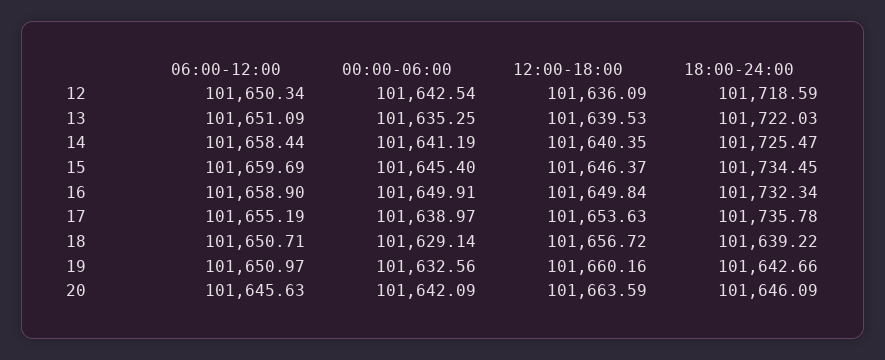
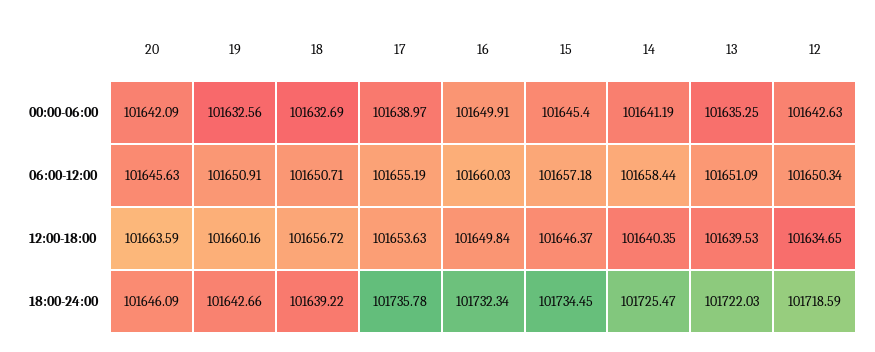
  {
    "06:00-12:00": {
      "12": 101650.34,
      "13": 101651.09,
      "14": 101658.44,
-     "15": 101659.69,
+     "15": 101657.18,
-     "16": 101658.9,
+     "16": 101660.03,
      "17": 101655.19,
      "18": 101650.71,
-     "19": 101650.97,
+     "19": 101650.91,
      "20": 101645.63
    },
    "00:00-06:00": {
-     "12": 101642.54,
+     "12": 101642.63,
      "13": 101635.25,
      "14": 101641.19,
      "15": 101645.4,
      "16": 101649.91,
      "17": 101638.97,
-     "18": 101629.14,
+     "18": 101632.69,
      "19": 101632.56,
      "20": 101642.09
    },
    "12:00-18:00": {
-     "12": 101636.09,
+     "12": 101634.65,
      "13": 101639.53,
      "14": 101640.35,
      "15": 101646.37,
      "16": 101649.84,
      "17": 101653.63,
      "18": 101656.72,
      "19": 101660.16,
      "20": 101663.59
    },
    "18:00-24:00": {
      "12": 101718.59,
      "13": 101722.03,
      "14": 101725.47,
      "15": 101734.45,
      "16": 101732.34,
      "17": 101735.78,
      "18": 101639.22,
      "19": 101642.66,
      "20": 101646.09
    }
  }

